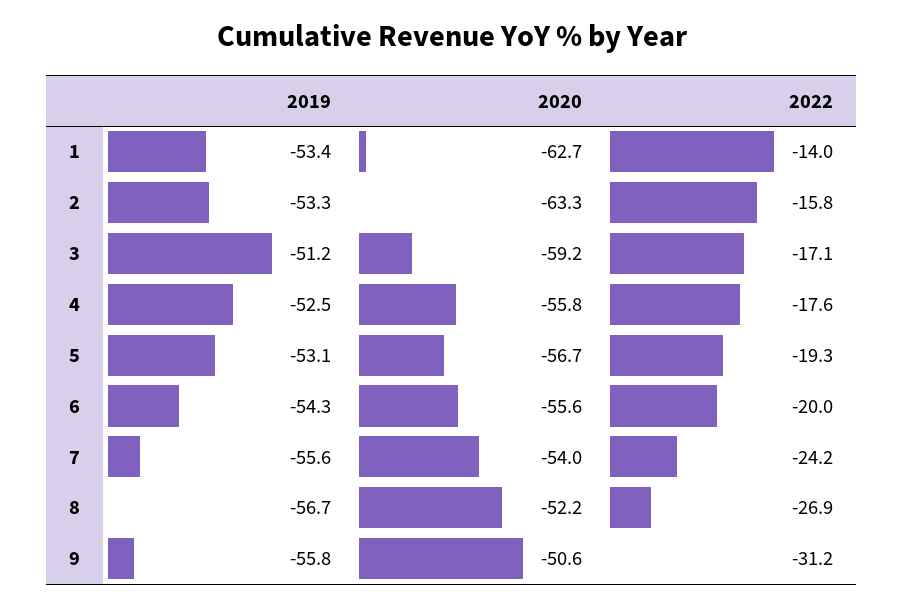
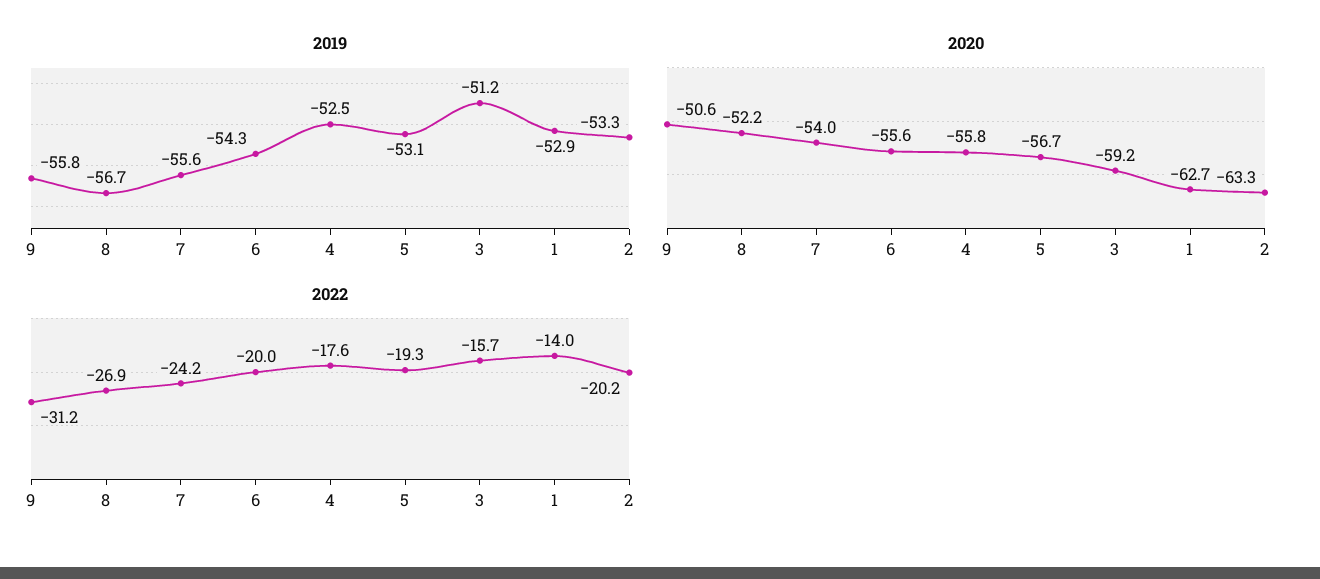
  {
    "2019": {
-     "1": -53.4,
+     "1": -52.9,
      "2": -53.3,
      "3": -51.2,
      "4": -52.5,
      "5": -53.1,
      "6": -54.3,
      "7": -55.6,
      "8": -56.7,
      "9": -55.8
    },
    "2020": {
      "1": -62.7,
      "2": -63.3,
      "3": -59.2,
      "4": -55.8,
      "5": -56.7,
      "6": -55.6,
      "7": -54,
      "8": -52.2,
      "9": -50.6
    },
    "2022": {
      "1": -14,
-     "2": -15.8,
+     "2": -20.2,
-     "3": -17.1,
+     "3": -15.7,
      "4": -17.6,
      "5": -19.3,
      "6": -20,
      "7": -24.2,
      "8": -26.9,
      "9": -31.2
    }
  }

